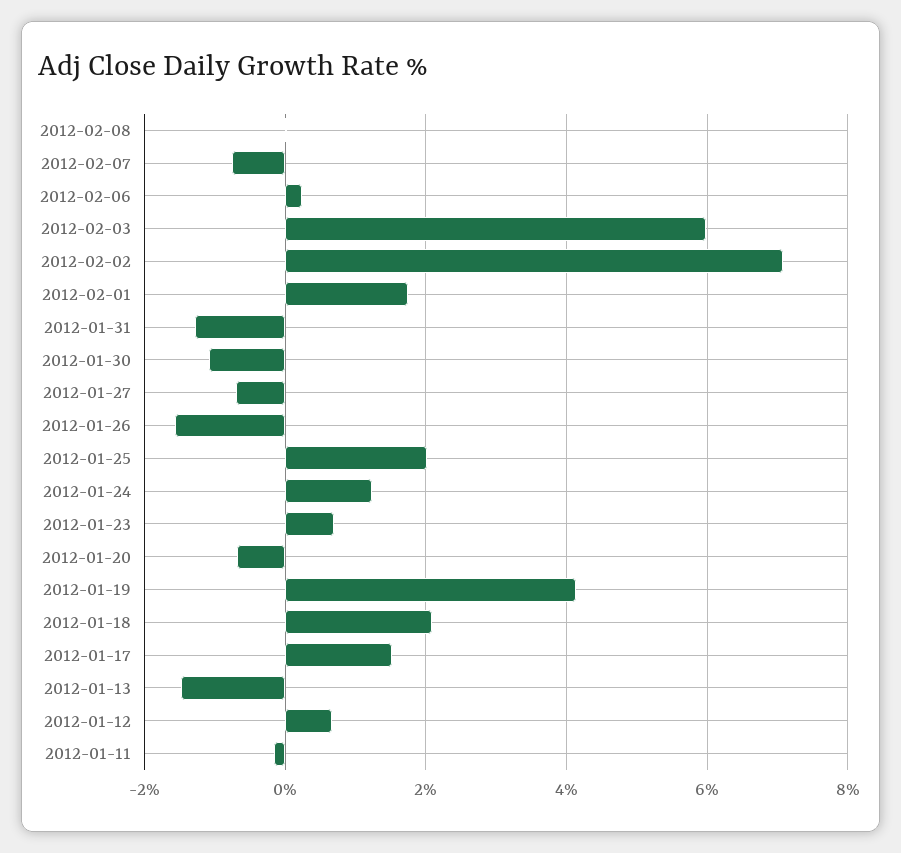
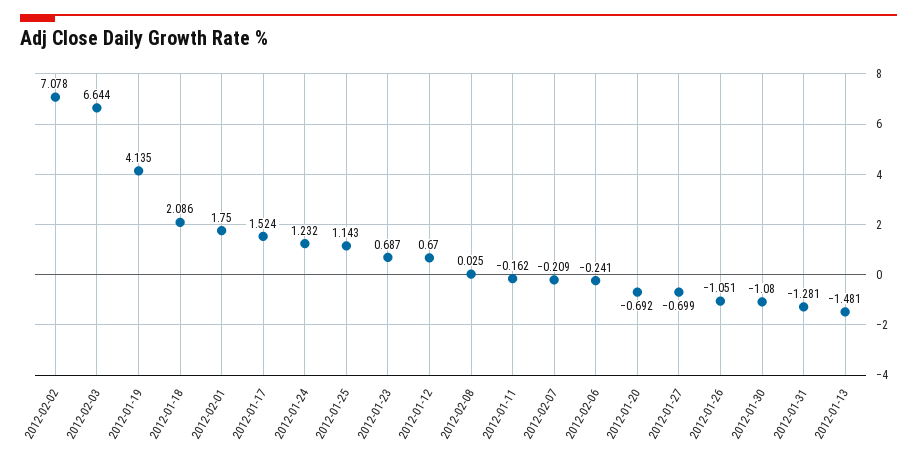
  {
    "2012-02-08": 0.025,
-   "2012-02-07": -0.8,
+   "2012-02-07": -0.209,
-   "2012-02-06": 0.2,
+   "2012-02-06": -0.241,
-   "2012-02-03": 6,
+   "2012-02-03": 6.644,
    "2012-02-02": 7.078,
    "2012-02-01": 1.75,
    "2012-01-31": -1.281,
    "2012-01-30": -1.08,
    "2012-01-27": -0.699,
-   "2012-01-26": -1.6,
+   "2012-01-26": -1.051,
-   "2012-01-25": 2,
+   "2012-01-25": 1.143,
    "2012-01-24": 1.232,
    "2012-01-23": 0.687,
    "2012-01-20": -0.692,
    "2012-01-19": 4.135,
    "2012-01-18": 2.086,
    "2012-01-17": 1.524,
    "2012-01-13": -1.481,
    "2012-01-12": 0.67,
    "2012-01-11": -0.162
  }

